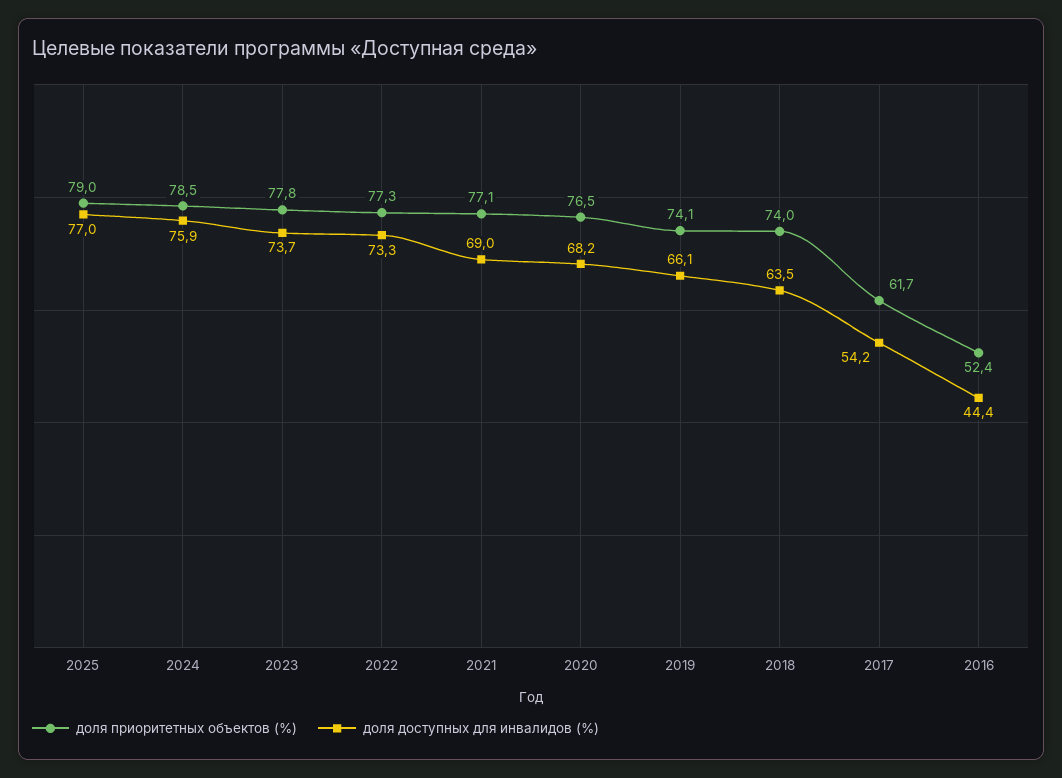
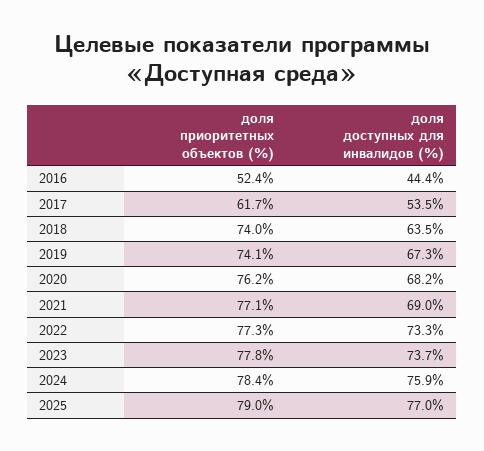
  {
    "доля приоритетных объектов (%)": {
      "2025": 79,
-     "2024": 78.5,
+     "2024": 78.4,
      "2023": 77.8,
      "2022": 77.3,
      "2021": 77.1,
-     "2020": 76.5,
+     "2020": 76.2,
      "2019": 74.1,
      "2018": 74,
      "2017": 61.7,
      "2016": 52.4
    },
    "доля доступных для инвалидов (%)": {
      "2025": 77,
      "2024": 75.9,
      "2023": 73.7,
      "2022": 73.3,
      "2021": 69,
      "2020": 68.2,
-     "2019": 66.1,
+     "2019": 67.3,
      "2018": 63.5,
-     "2017": 54.2,
+     "2017": 53.5,
      "2016": 44.4
    }
  }

